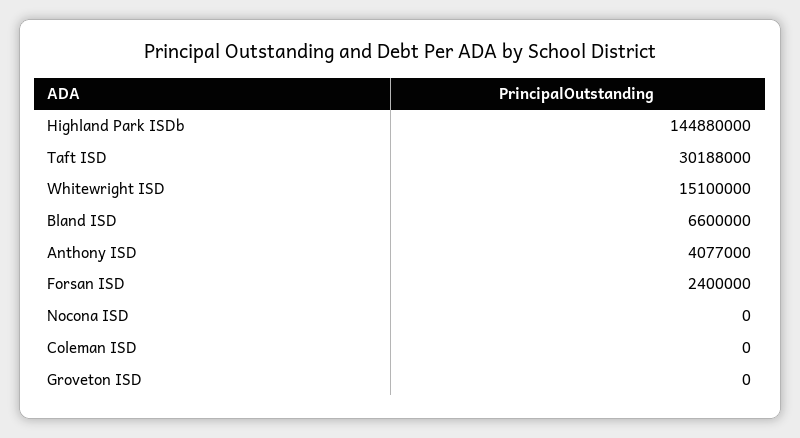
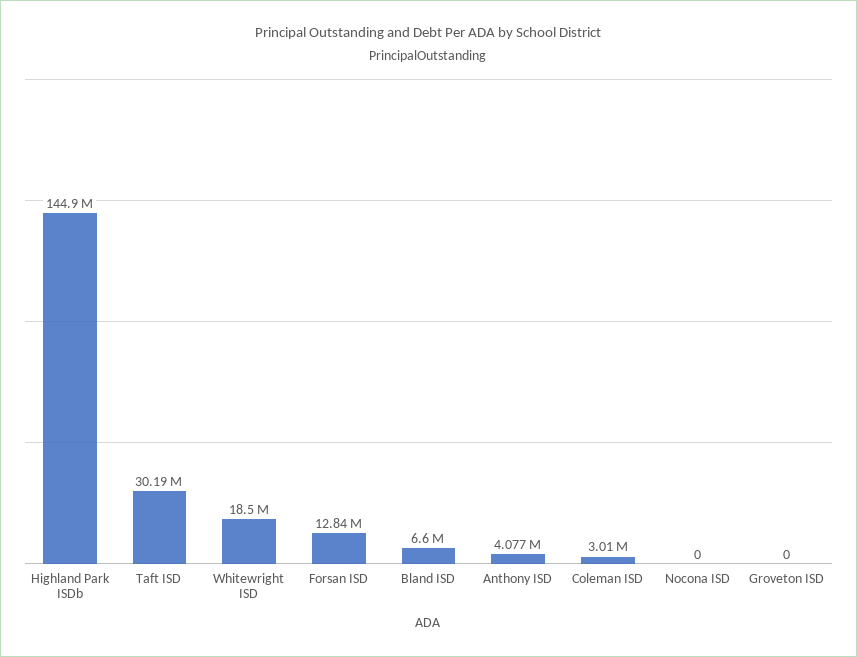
  {
    "Highland Park ISDb": 144880000,
    "Taft ISD": 30188000,
-   "Whitewright ISD": 15100000,
+   "Whitewright ISD": 18500000,
    "Bland ISD": 6600000,
    "Anthony ISD": 4077000,
-   "Forsan ISD": 2400000,
+   "Forsan ISD": 12840000,
    "Nocona ISD": 0,
-   "Coleman ISD": 0,
+   "Coleman ISD": 3010000,
    "Groveton ISD": 0
  }

